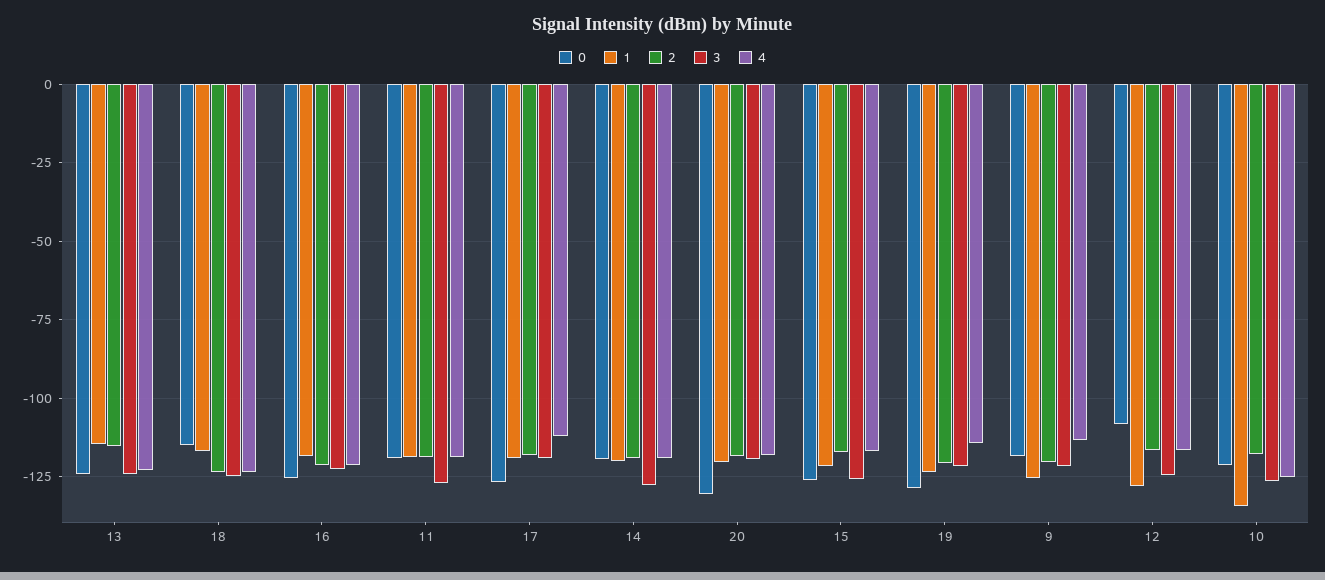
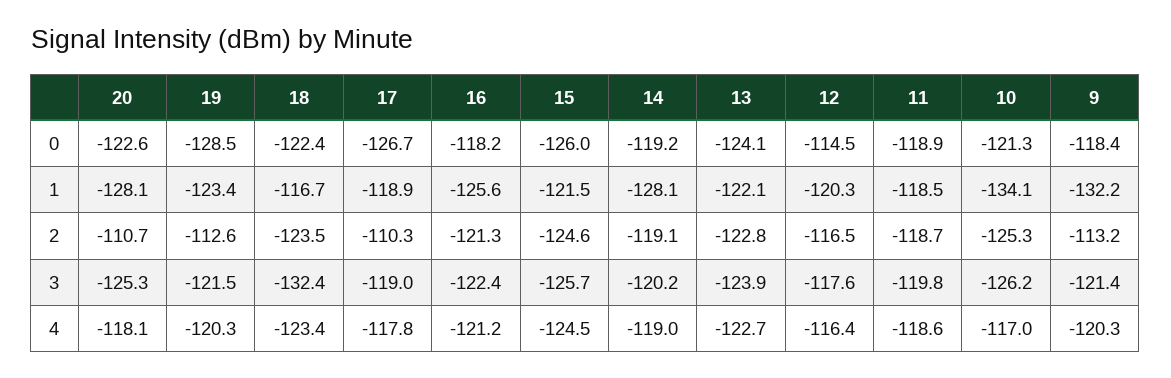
  {
    "0": {
      "13": -124.1,
-     "18": -115,
+     "18": -122.4,
-     "16": -125,
+     "16": -118.2,
      "11": -118.9,
      "17": -126.7,
      "14": -119.2,
-     "20": -130,
+     "20": -122.6,
      "15": -126,
      "19": -128.5,
      "9": -118.4,
-     "12": -107.5,
+     "12": -114.5,
      "10": -121.3
    },
    "1": {
-     "13": -115,
+     "13": -122.1,
      "18": -116.7,
-     "16": -117.5,
+     "16": -125.6,
      "11": -118.5,
      "17": -118.9,
-     "14": -120,
+     "14": -128.1,
-     "20": -120,
+     "20": -128.1,
      "15": -121.5,
      "19": -123.4,
-     "9": -125,
+     "9": -132.2,
-     "12": -127.5,
+     "12": -120.3,
      "10": -134.1
    },
    "2": {
-     "13": -115,
+     "13": -122.8,
      "18": -123.5,
      "16": -121.3,
      "11": -118.7,
-     "17": -117.5,
+     "17": -110.3,
      "14": -119.1,
-     "20": -117.5,
+     "20": -110.7,
-     "15": -117.5,
+     "15": -124.6,
-     "19": -120,
+     "19": -112.6,
-     "9": -120,
+     "9": -113.2,
      "12": -116.5,
-     "10": -117.5
+     "10": -125.3
    },
    "3": {
      "13": -123.9,
-     "18": -125,
+     "18": -132.4,
      "16": -122.4,
-     "11": -127.5,
+     "11": -119.8,
      "17": -119,
-     "14": -127.5,
+     "14": -120.2,
-     "20": -120,
+     "20": -125.3,
      "15": -125.7,
      "19": -121.5,
      "9": -121.4,
-     "12": -125,
+     "12": -117.6,
      "10": -126.2
    },
    "4": {
      "13": -122.7,
      "18": -123.4,
      "16": -121.2,
      "11": -118.6,
-     "17": -112.5,
+     "17": -117.8,
      "14": -119,
      "20": -118.1,
-     "15": -117.5,
+     "15": -124.5,
-     "19": -115,
+     "19": -120.3,
-     "9": -112.5,
+     "9": -120.3,
      "12": -116.4,
-     "10": -125
+     "10": -117
    }
  }

